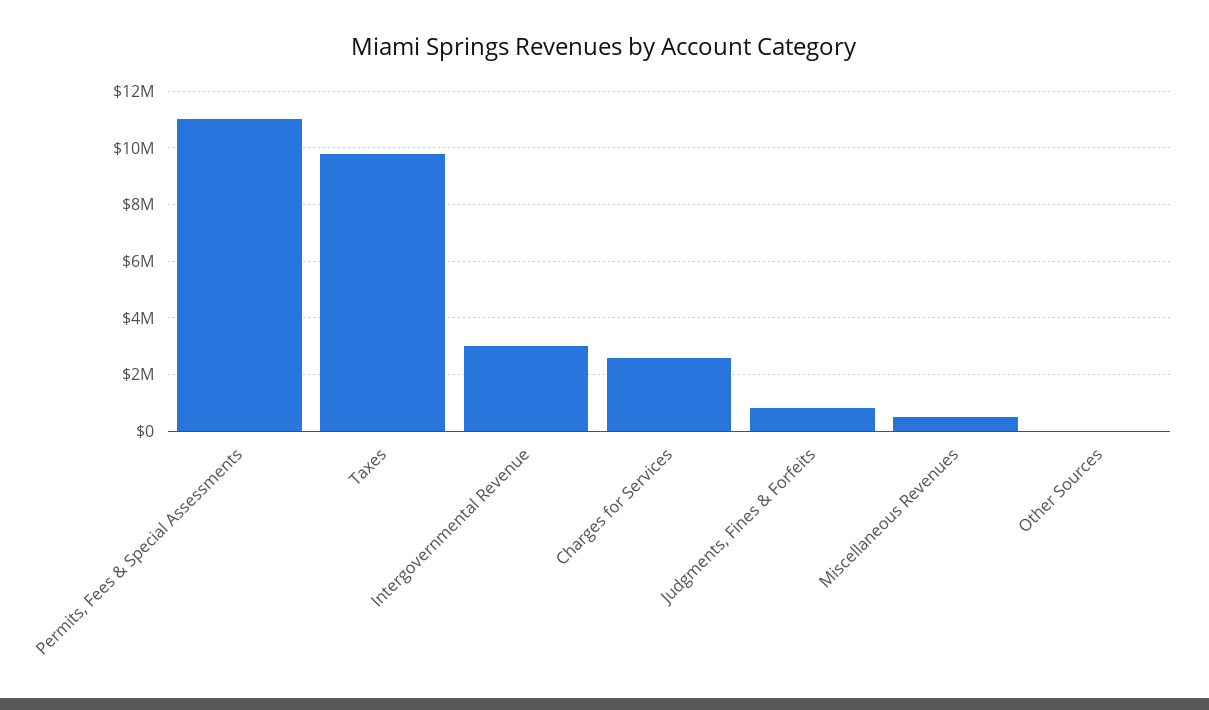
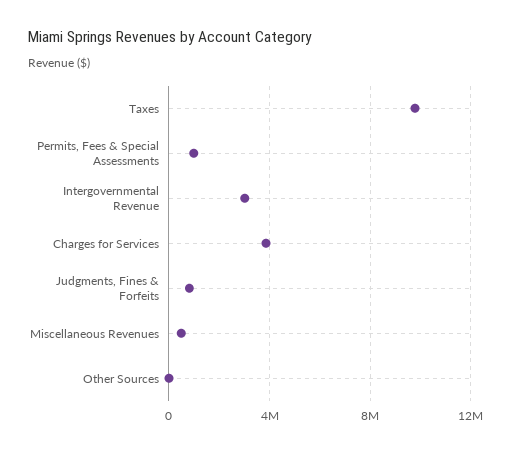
  {
-   "Permits, Fees & Special Assessments": 11000000,
+   "Permits, Fees & Special Assessments": 1000000,
    "Taxes": 9750000,
    "Intergovernmental Revenue": 3000000,
-   "Charges for Services": 2500000,
+   "Charges for Services": 4000000,
    "Judgments, Fines & Forfeits": 750000,
    "Miscellaneous Revenues": 500000,
    "Other Sources": 0
  }

